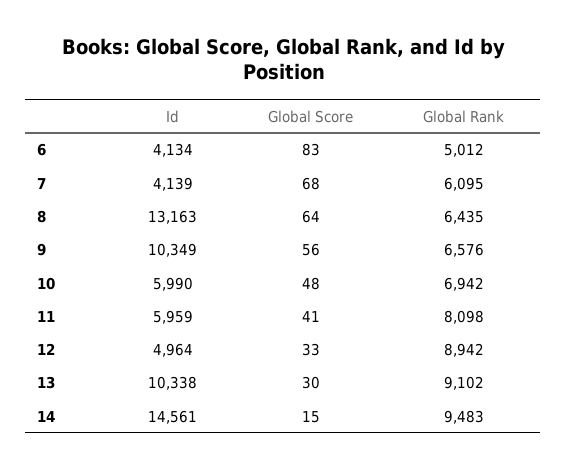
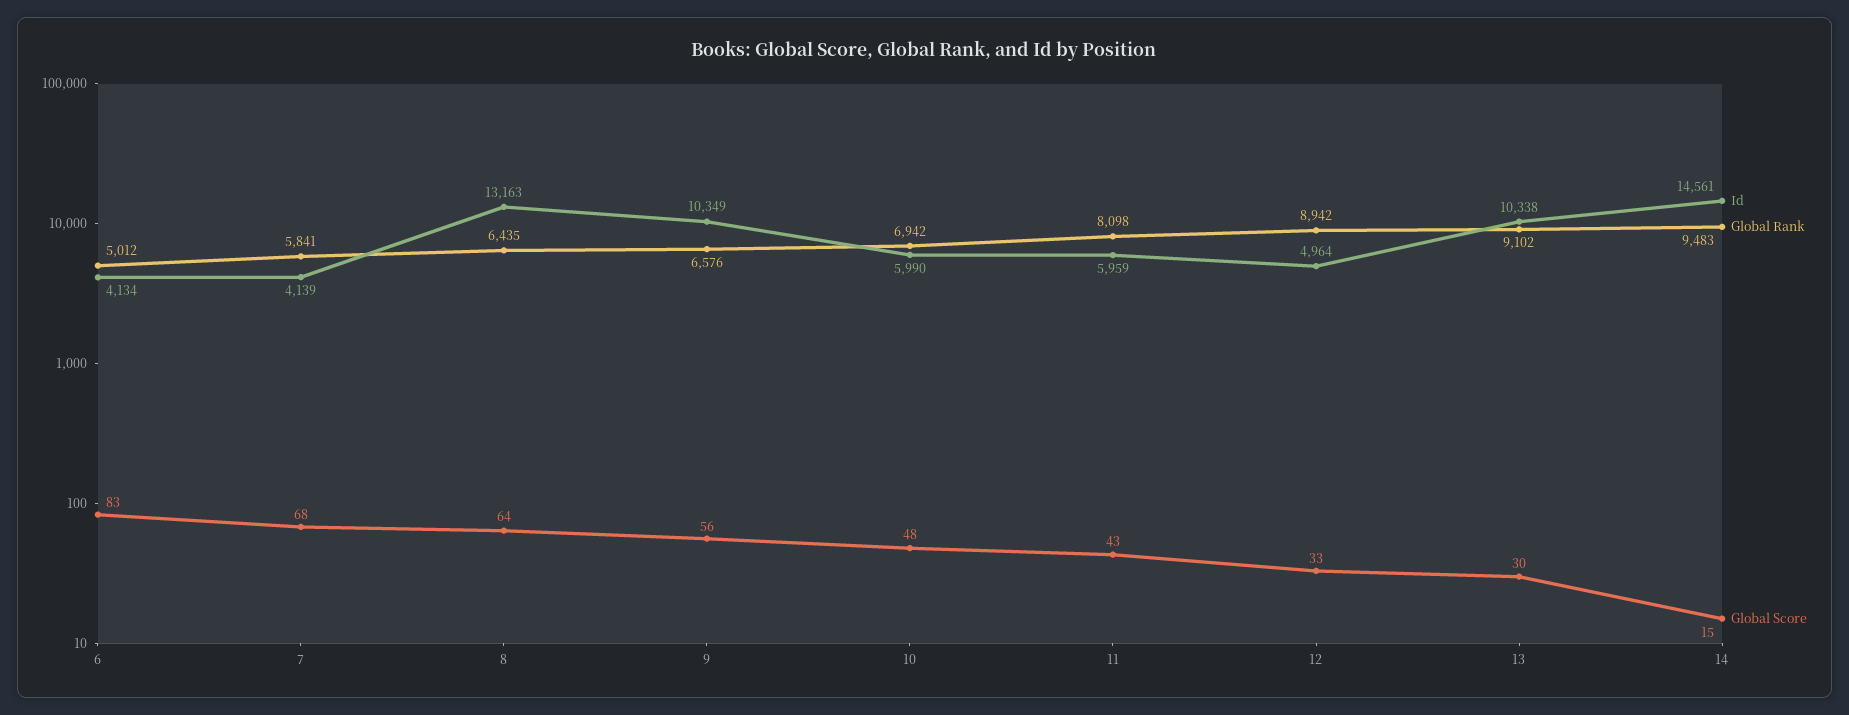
  {
    "Id": {
      "6": 4134,
      "7": 4139,
      "8": 13163,
      "9": 10349,
      "10": 5990,
      "11": 5959,
      "12": 4964,
      "13": 10338,
      "14": 14561
    },
    "Global Score": {
      "6": 83,
      "7": 68,
      "8": 64,
      "9": 56,
      "10": 48,
-     "11": 41,
+     "11": 43,
      "12": 33,
      "13": 30,
      "14": 15
    },
    "Global Rank": {
      "6": 5012,
-     "7": 6095,
+     "7": 5841,
      "8": 6435,
      "9": 6576,
      "10": 6942,
      "11": 8098,
      "12": 8942,
      "13": 9102,
      "14": 9483
    }
  }

